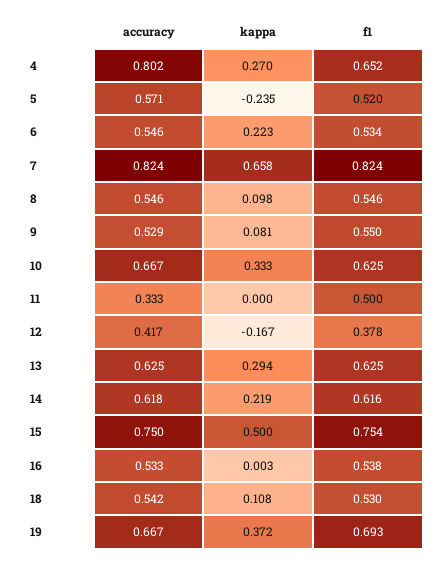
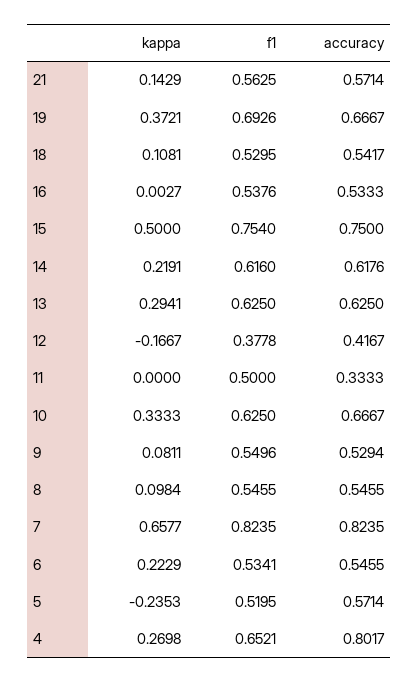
  {
    "accuracy": {
      "4": 0.8017,
      "5": 0.5714,
      "6": 0.5455,
      "7": 0.8235,
      "8": 0.5455,
      "9": 0.5294,
      "10": 0.6667,
      "11": 0.3333,
      "12": 0.4167,
      "13": 0.625,
      "14": 0.6176,
      "15": 0.75,
      "16": 0.5333,
      "18": 0.5417,
-     "19": 0.6667
+     "19": 0.6667,
+     "21": 0.5714
    },
    "kappa": {
      "4": 0.2698,
      "5": -0.2353,
      "6": 0.2229,
      "7": 0.6577,
      "8": 0.0984,
      "9": 0.0811,
      "10": 0.3333,
      "11": 0,
      "12": -0.1667,
      "13": 0.2941,
      "14": 0.2191,
      "15": 0.5,
      "16": 0.0027,
      "18": 0.1081,
-     "19": 0.3721
+     "19": 0.3721,
+     "21": 0.1429
    },
    "f1": {
      "4": 0.6521,
      "5": 0.5195,
      "6": 0.5341,
      "7": 0.8235,
      "8": 0.5455,
      "9": 0.5496,
      "10": 0.625,
      "11": 0.5,
      "12": 0.3778,
      "13": 0.625,
      "14": 0.616,
      "15": 0.754,
      "16": 0.5376,
      "18": 0.5295,
-     "19": 0.6926
+     "19": 0.6926,
+     "21": 0.5625
    }
  }

